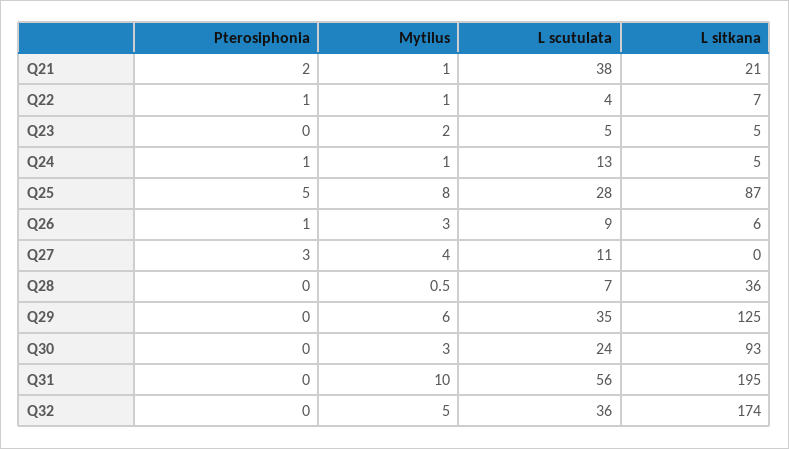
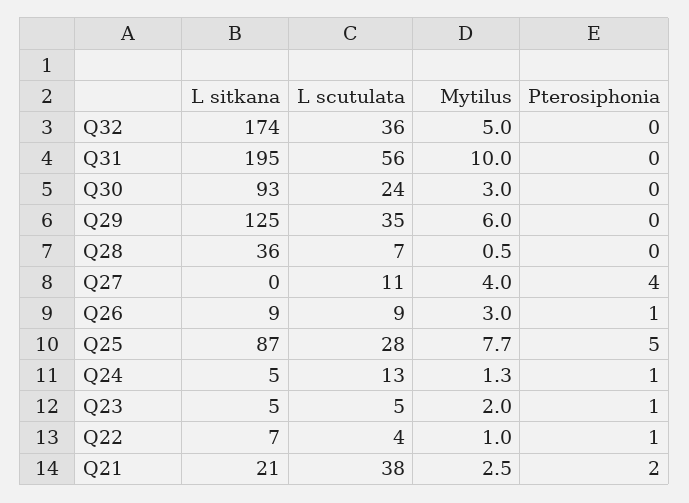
  {
    "Pterosiphonia": {
      "Q21": 2,
      "Q22": 1,
-     "Q23": 0,
+     "Q23": 1,
      "Q24": 1,
      "Q25": 5,
      "Q26": 1,
-     "Q27": 3,
+     "Q27": 4,
      "Q28": 0,
      "Q29": 0,
      "Q30": 0,
      "Q31": 0,
      "Q32": 0
    },
    "Mytilus": {
-     "Q21": 1,
+     "Q21": 2.5,
      "Q22": 1,
      "Q23": 2,
-     "Q24": 1,
+     "Q24": 1.3,
-     "Q25": 8,
+     "Q25": 7.7,
      "Q26": 3,
      "Q27": 4,
      "Q28": 0.5,
      "Q29": 6,
      "Q30": 3,
      "Q31": 10,
      "Q32": 5
    },
    "L scutulata": {
      "Q21": 38,
      "Q22": 4,
      "Q23": 5,
      "Q24": 13,
      "Q25": 28,
      "Q26": 9,
      "Q27": 11,
      "Q28": 7,
      "Q29": 35,
      "Q30": 24,
      "Q31": 56,
      "Q32": 36
    },
    "L sitkana": {
      "Q21": 21,
      "Q22": 7,
      "Q23": 5,
      "Q24": 5,
      "Q25": 87,
-     "Q26": 6,
+     "Q26": 9,
      "Q27": 0,
      "Q28": 36,
      "Q29": 125,
      "Q30": 93,
      "Q31": 195,
      "Q32": 174
    }
  }

